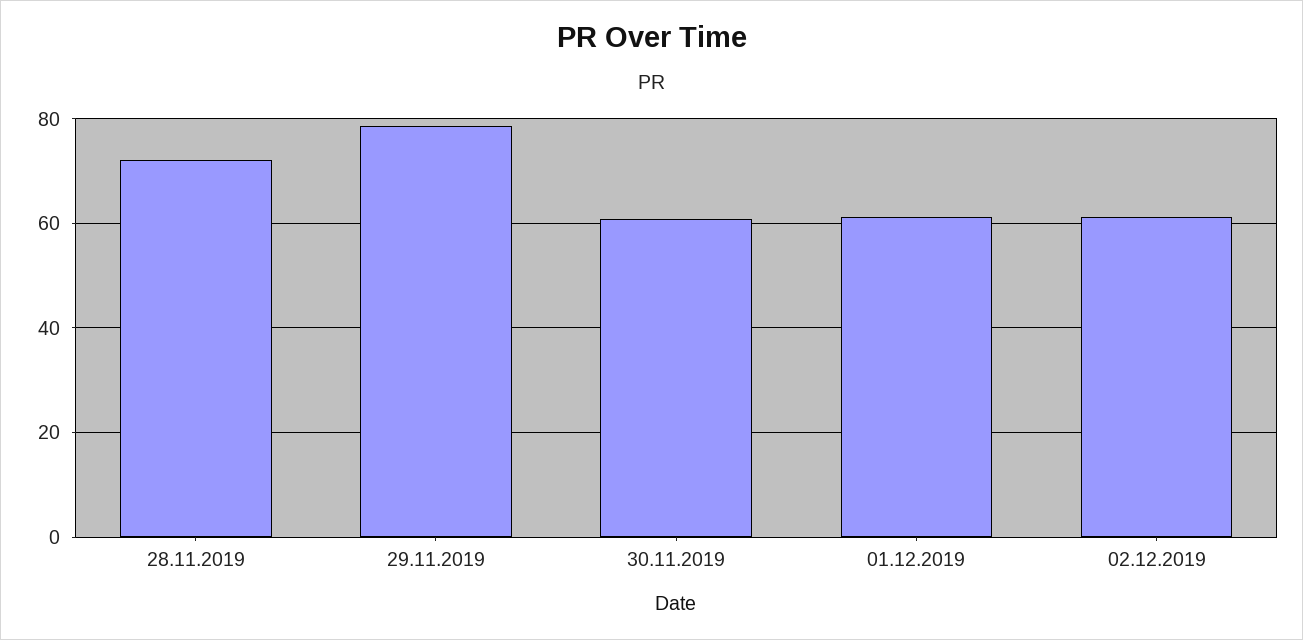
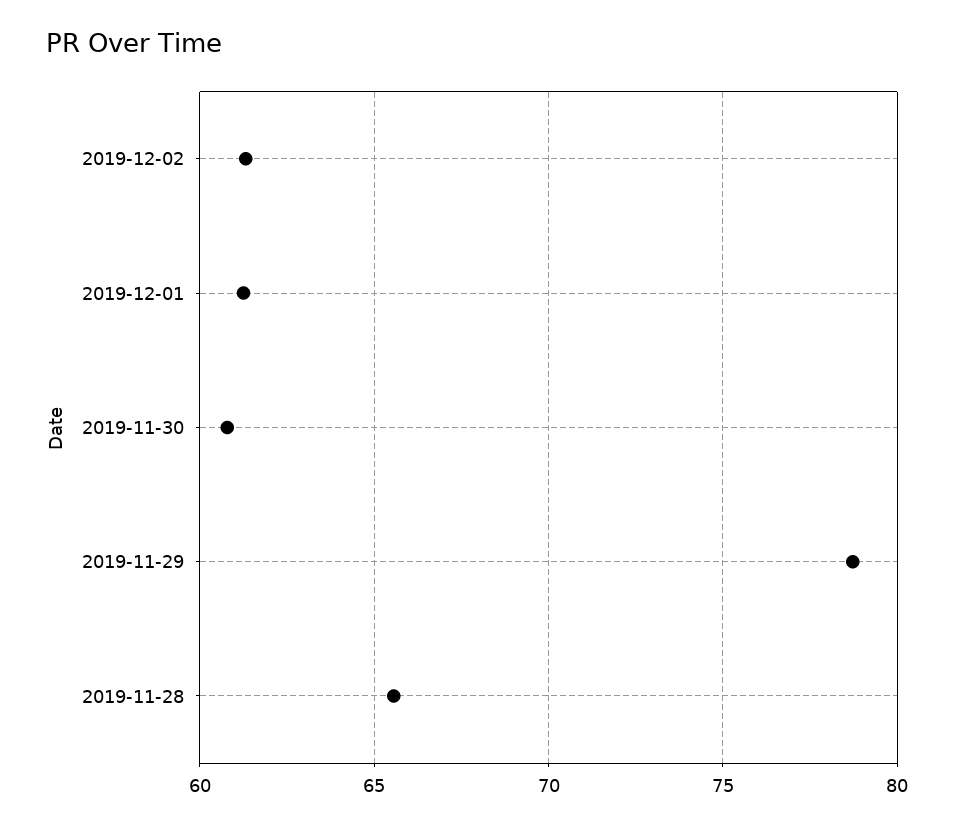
  {
-   "28.11.2019": 72,
+   "28.11.2019": 65.5,
    "29.11.2019": 78.5,
    "30.11.2019": 61,
    "01.12.2019": 61.5,
    "02.12.2019": 61.5
  }

